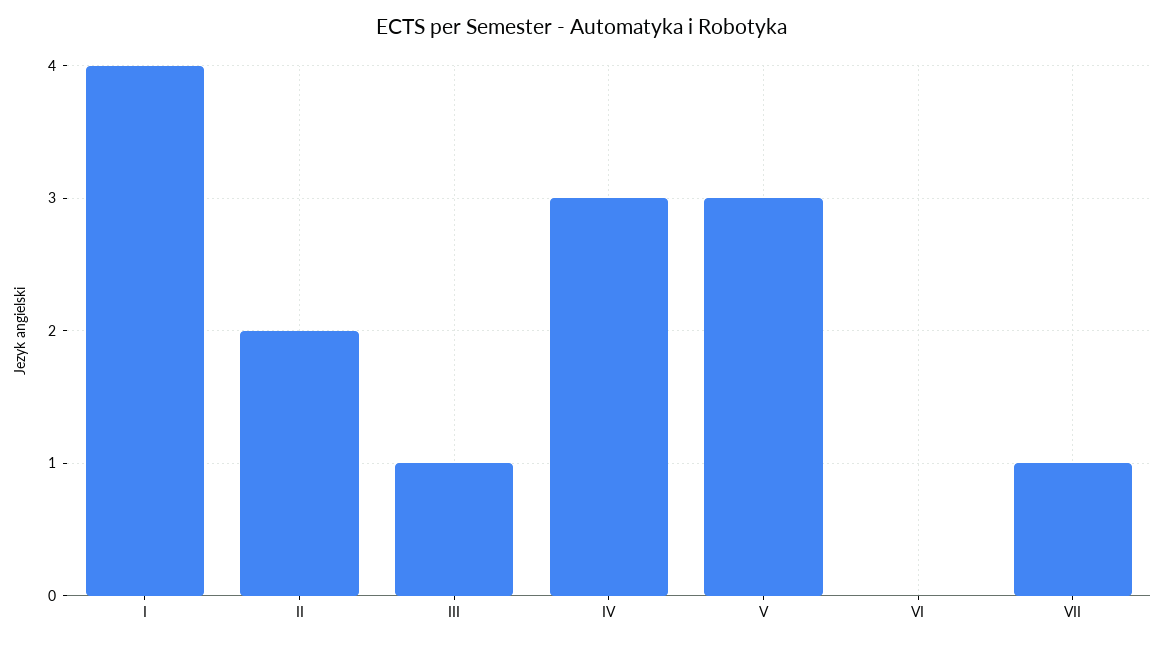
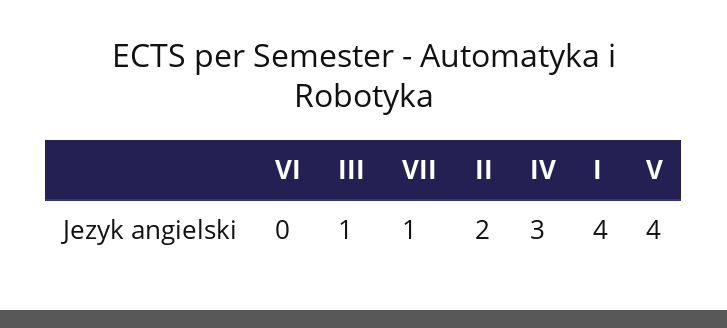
  {
    "I": 4,
    "II": 2,
    "III": 1,
    "IV": 3,
-   "V": 3,
+   "V": 4,
    "VI": 0,
    "VII": 1
  }

